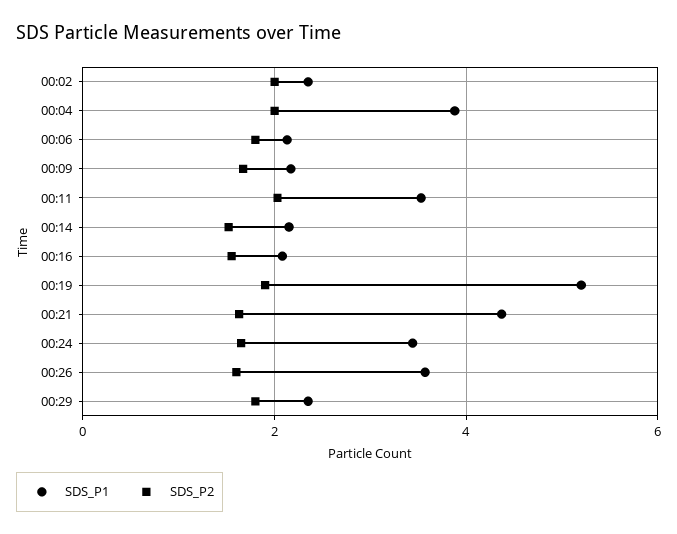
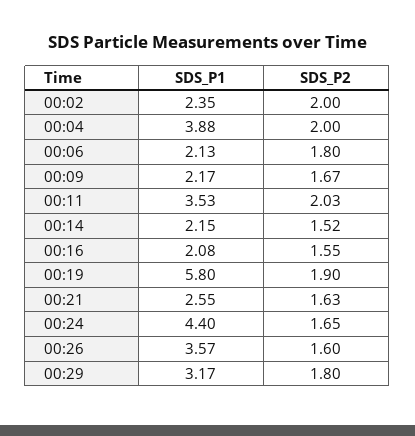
  {
    "SDS_P1": {
      "00:02": 2.35,
      "00:04": 3.88,
      "00:06": 2.13,
      "00:09": 2.17,
      "00:11": 3.53,
      "00:14": 2.15,
      "00:16": 2.08,
-     "00:19": 5.2,
+     "00:19": 5.8,
-     "00:21": 4.4,
+     "00:21": 2.55,
-     "00:24": 3.4,
+     "00:24": 4.4,
      "00:26": 3.57,
-     "00:29": 2.4
+     "00:29": 3.17
    },
    "SDS_P2": {
      "00:02": 2,
      "00:04": 2,
      "00:06": 1.8,
      "00:09": 1.67,
      "00:11": 2.03,
      "00:14": 1.52,
      "00:16": 1.55,
      "00:19": 1.9,
      "00:21": 1.63,
      "00:24": 1.65,
      "00:26": 1.6,
      "00:29": 1.8
    }
  }

